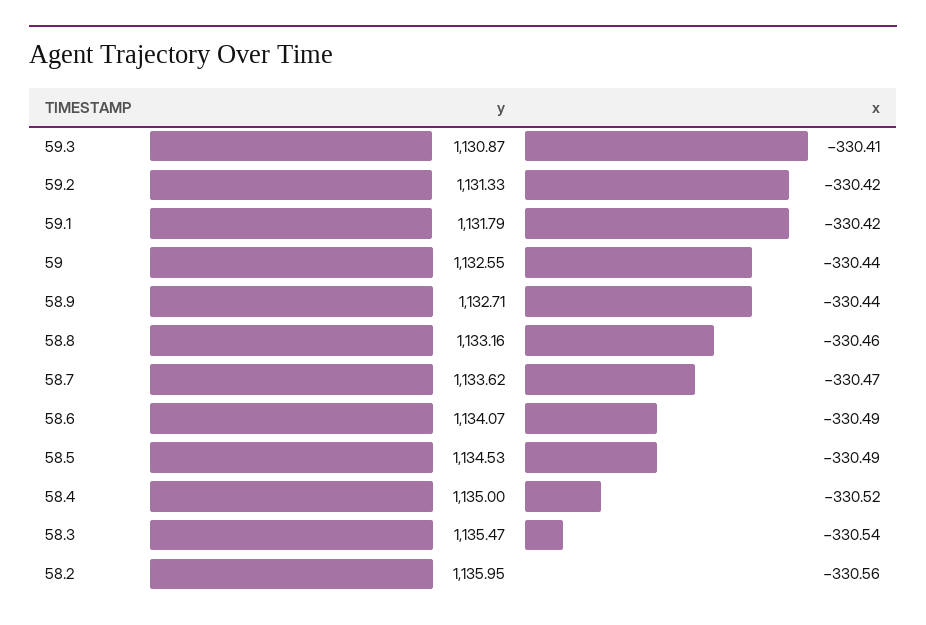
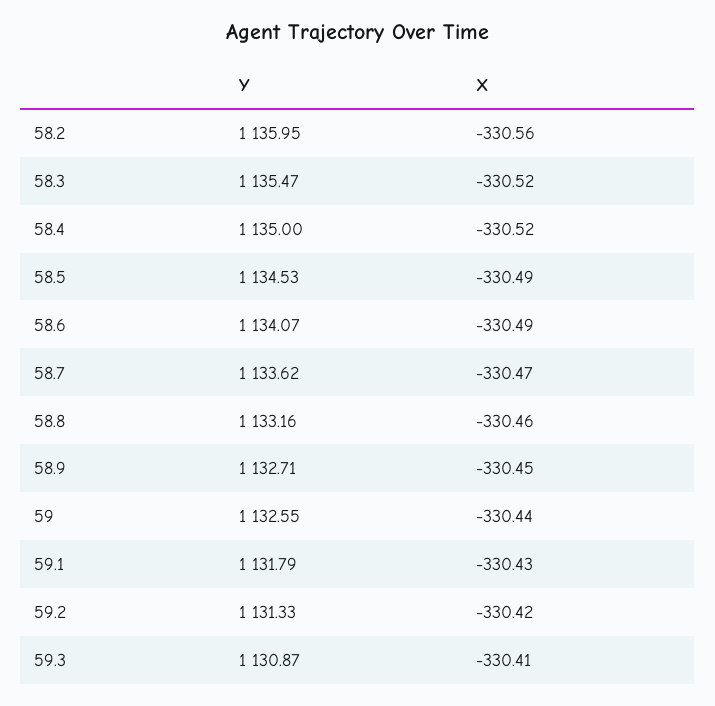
  {
    "y": {
      "59.3": 1130.87,
      "59.2": 1131.33,
      "59.1": 1131.79,
      "59": 1132.55,
      "58.9": 1132.71,
      "58.8": 1133.16,
      "58.7": 1133.62,
      "58.6": 1134.07,
      "58.5": 1134.53,
      "58.4": 1135,
      "58.3": 1135.47,
      "58.2": 1135.95
    },
    "x": {
      "59.3": -330.41,
      "59.2": -330.42,
-     "59.1": -330.42,
+     "59.1": -330.43,
      "59": -330.44,
-     "58.9": -330.44,
+     "58.9": -330.45,
      "58.8": -330.46,
      "58.7": -330.47,
      "58.6": -330.49,
      "58.5": -330.49,
      "58.4": -330.52,
-     "58.3": -330.54,
+     "58.3": -330.52,
      "58.2": -330.56
    }
  }

